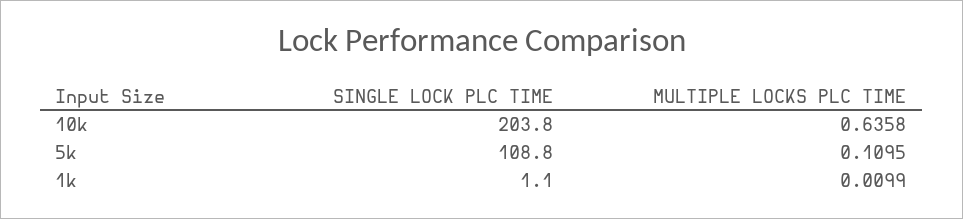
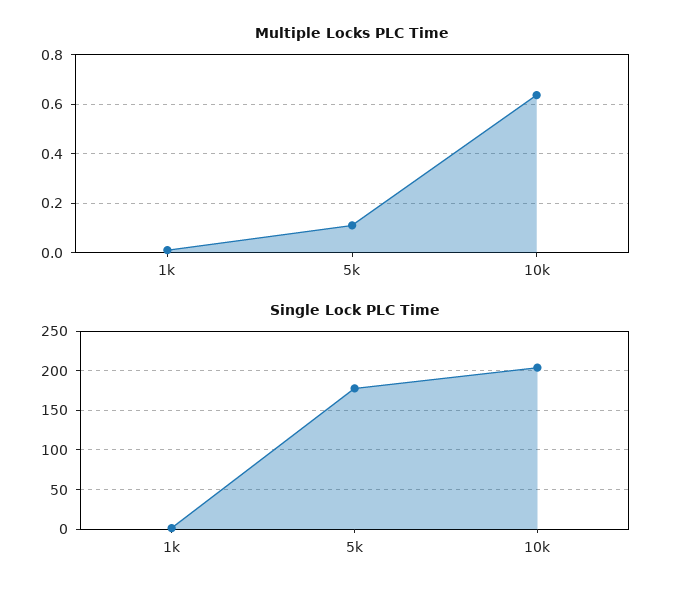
  {
    "SINGLE LOCK PLC TIME": {
      "10k": 203.8,
-     "5k": 108.8,
+     "5k": 180,
      "1k": 1.1
    },
    "MULTIPLE LOCKS PLC TIME": {
      "10k": 0.6358,
      "5k": 0.1095,
      "1k": 0.0099
    }
  }

